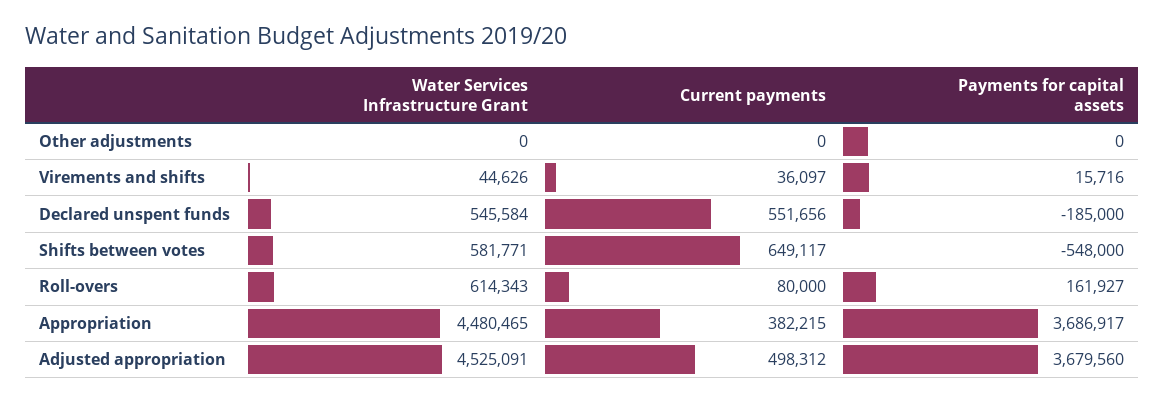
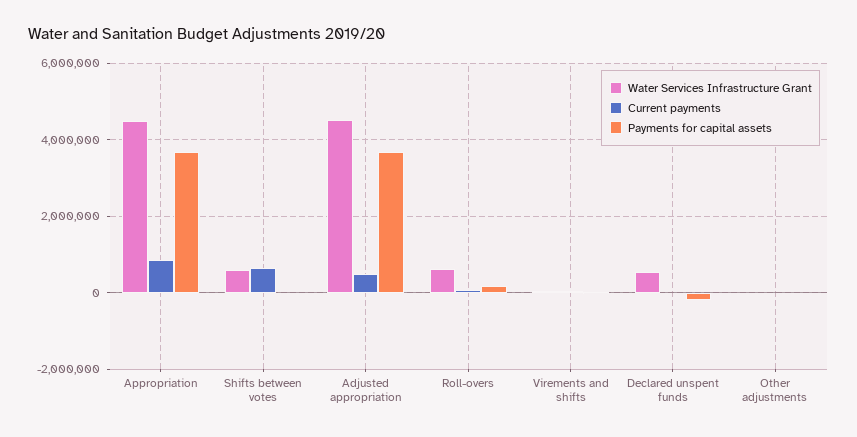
  {
    "Water Services Infrastructure Grant": {
      "Other adjustments": 0,
      "Virements and shifts": 44626,
      "Declared unspent funds": 545584,
      "Shifts between votes": 581771,
      "Roll-overs": 614343,
      "Appropriation": 4480465,
      "Adjusted appropriation": 4525091
    },
    "Current payments": {
      "Other adjustments": 0,
      "Virements and shifts": 36097,
-     "Declared unspent funds": 551656,
+     "Declared unspent funds": 0,
      "Shifts between votes": 649117,
      "Roll-overs": 80000,
-     "Appropriation": 382215,
+     "Appropriation": 800000,
      "Adjusted appropriation": 498312
    },
    "Payments for capital assets": {
      "Other adjustments": 0,
      "Virements and shifts": 15716,
      "Declared unspent funds": -185000,
-     "Shifts between votes": -548000,
+     "Shifts between votes": 0,
      "Roll-overs": 161927,
      "Appropriation": 3686917,
      "Adjusted appropriation": 3679560
    }
  }

